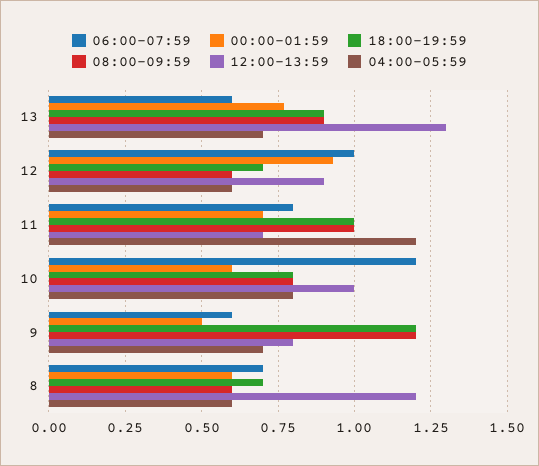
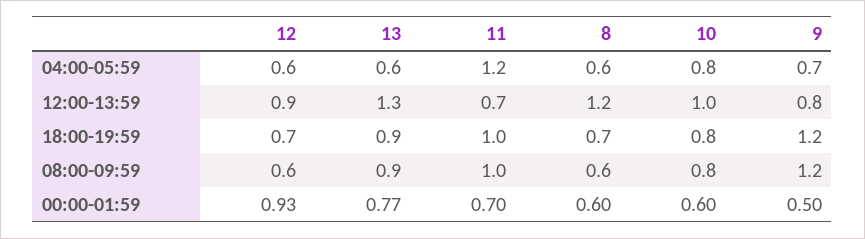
  {
-   "06:00-07:59": {
-     "13": 0.6,
-     "12": 1,
-     "11": 0.8,
-     "10": 1.2,
-     "9": 0.6,
-     "8": 0.7
-   },
    "00:00-01:59": {
      "13": 0.77,
      "12": 0.93,
      "11": 0.7,
      "10": 0.6,
      "9": 0.5,
      "8": 0.6
    },
    "18:00-19:59": {
      "13": 0.9,
      "12": 0.7,
      "11": 1,
      "10": 0.8,
      "9": 1.2,
      "8": 0.7
    },
    "08:00-09:59": {
      "13": 0.9,
      "12": 0.6,
      "11": 1,
      "10": 0.8,
      "9": 1.2,
      "8": 0.6
    },
    "12:00-13:59": {
      "13": 1.3,
      "12": 0.9,
      "11": 0.7,
      "10": 1,
      "9": 0.8,
      "8": 1.2
    },
    "04:00-05:59": {
-     "13": 0.7,
+     "13": 0.6,
      "12": 0.6,
      "11": 1.2,
      "10": 0.8,
      "9": 0.7,
      "8": 0.6
    }
  }

